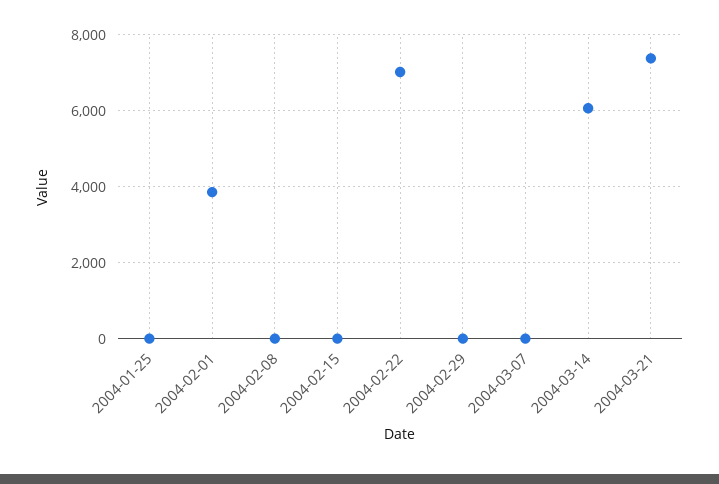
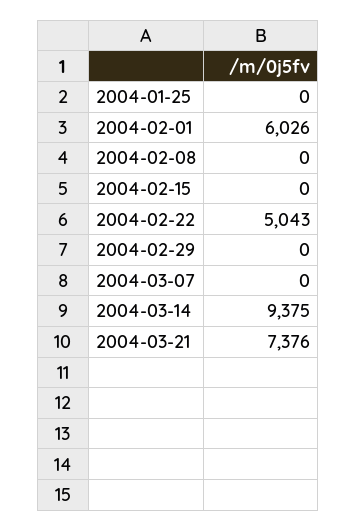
  {
    "2004-01-25": 0,
-   "2004-02-01": 3800,
+   "2004-02-01": 6026,
    "2004-02-08": 0,
    "2004-02-15": 0,
-   "2004-02-22": 7000,
+   "2004-02-22": 5043,
    "2004-02-29": 0,
    "2004-03-07": 0,
-   "2004-03-14": 6000,
+   "2004-03-14": 9375,
    "2004-03-21": 7376
  }

